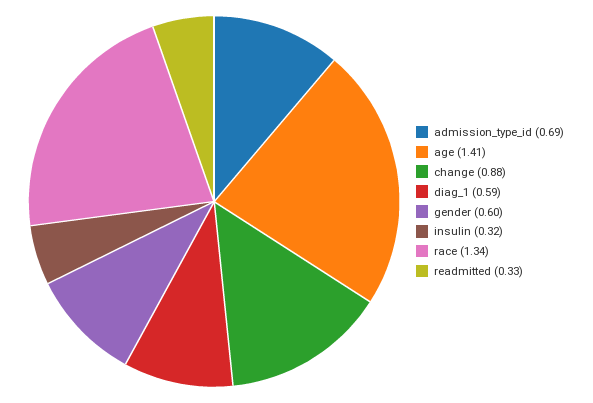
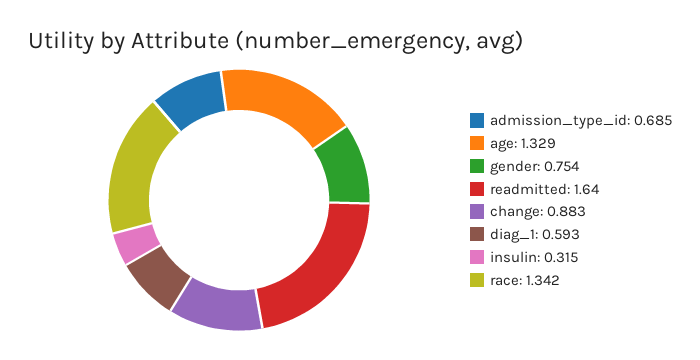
  {
    "admission_type_id": 0.685,
-   "age": 1.41,
+   "age": 1.329,
    "change": 0.883,
    "diag_1": 0.593,
-   "gender": 0.6,
+   "gender": 0.754,
    "insulin": 0.315,
    "race": 1.342,
-   "readmitted": 0.33
+   "readmitted": 1.64
  }

